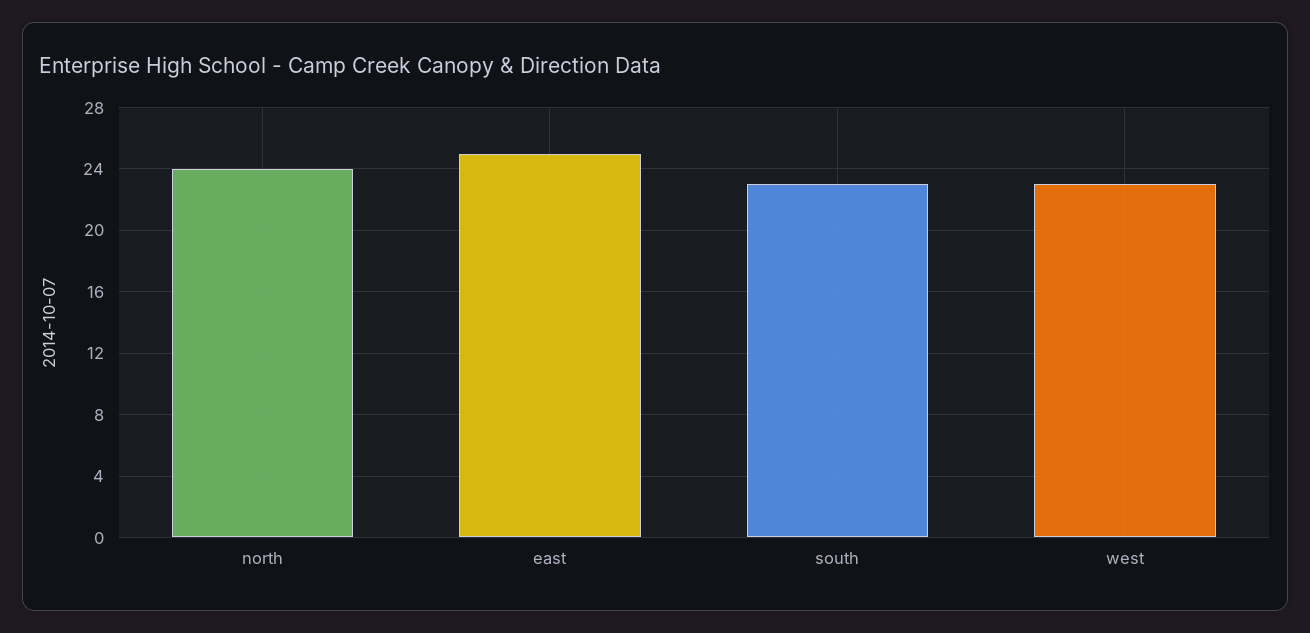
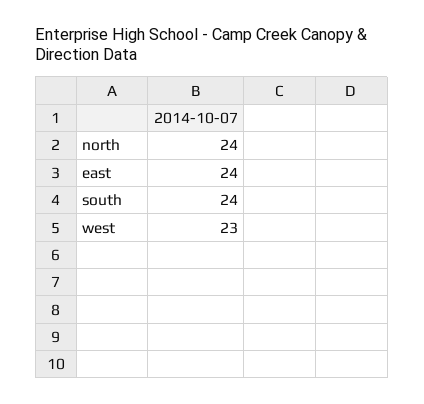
  {
    "north": 24,
-   "east": 25,
+   "east": 24,
-   "south": 23,
+   "south": 24,
    "west": 23
  }

